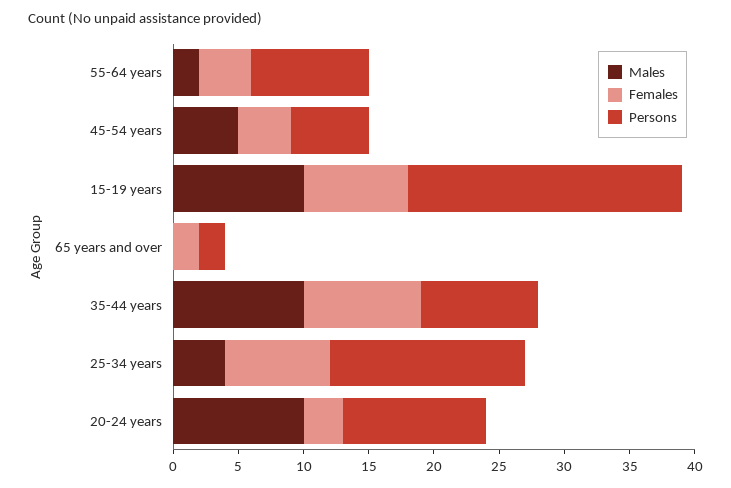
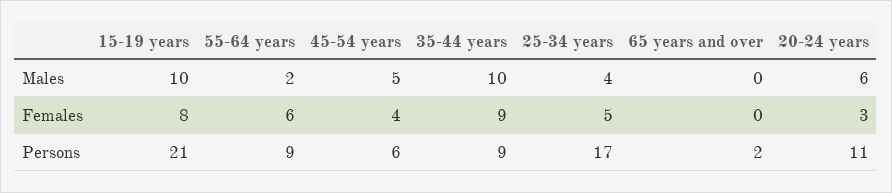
  {
    "Males": {
      "55-64 years": 2,
      "45-54 years": 5,
      "15-19 years": 10,
      "65 years and over": 0,
      "35-44 years": 10,
      "25-34 years": 4,
-     "20-24 years": 10
+     "20-24 years": 6
    },
    "Females": {
-     "55-64 years": 4,
+     "55-64 years": 6,
      "45-54 years": 4,
      "15-19 years": 8,
-     "65 years and over": 2,
+     "65 years and over": 0,
      "35-44 years": 9,
-     "25-34 years": 8,
+     "25-34 years": 5,
      "20-24 years": 3
    },
    "Persons": {
      "55-64 years": 9,
      "45-54 years": 6,
      "15-19 years": 21,
      "65 years and over": 2,
      "35-44 years": 9,
-     "25-34 years": 15,
+     "25-34 years": 17,
      "20-24 years": 11
    }
  }

